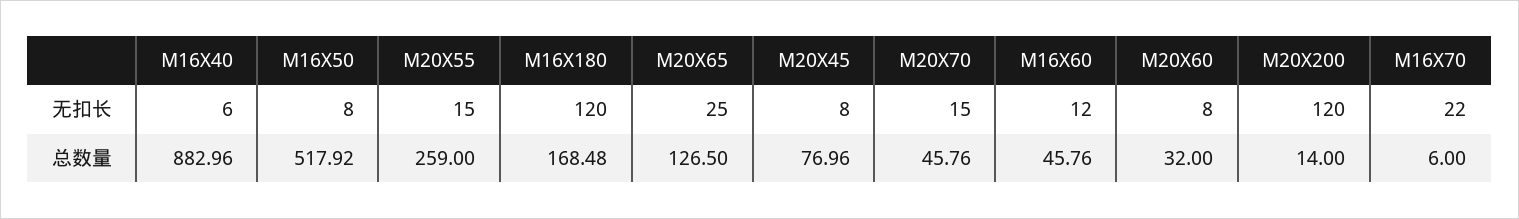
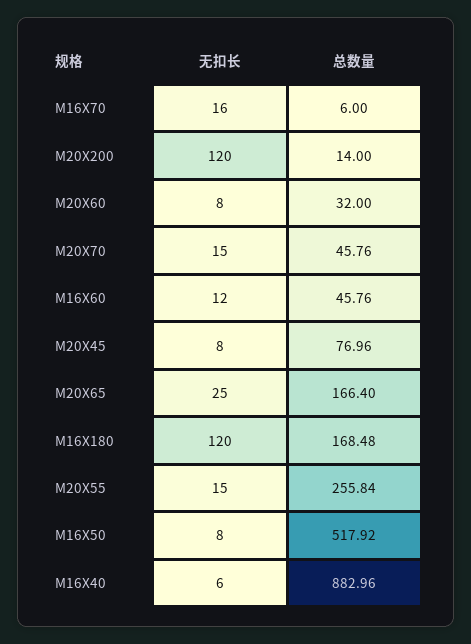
  {
    "M16X40": {
      "无扣长": 6,
      "总数量": 882.96
    },
    "M16X50": {
      "无扣长": 8,
      "总数量": 517.92
    },
    "M20X55": {
      "无扣长": 15,
-     "总数量": 259
+     "总数量": 255.84
    },
    "M16X180": {
      "无扣长": 120,
      "总数量": 168.48
    },
    "M20X65": {
      "无扣长": 25,
-     "总数量": 126.5
+     "总数量": 166.4
    },
    "M20X45": {
      "无扣长": 8,
      "总数量": 76.96
    },
    "M20X70": {
      "无扣长": 15,
      "总数量": 45.76
    },
    "M16X60": {
      "无扣长": 12,
      "总数量": 45.76
    },
    "M20X60": {
      "无扣长": 8,
      "总数量": 32
    },
    "M20X200": {
      "无扣长": 120,
      "总数量": 14
    },
    "M16X70": {
-     "无扣长": 22,
+     "无扣长": 16,
      "总数量": 6
    }
  }

